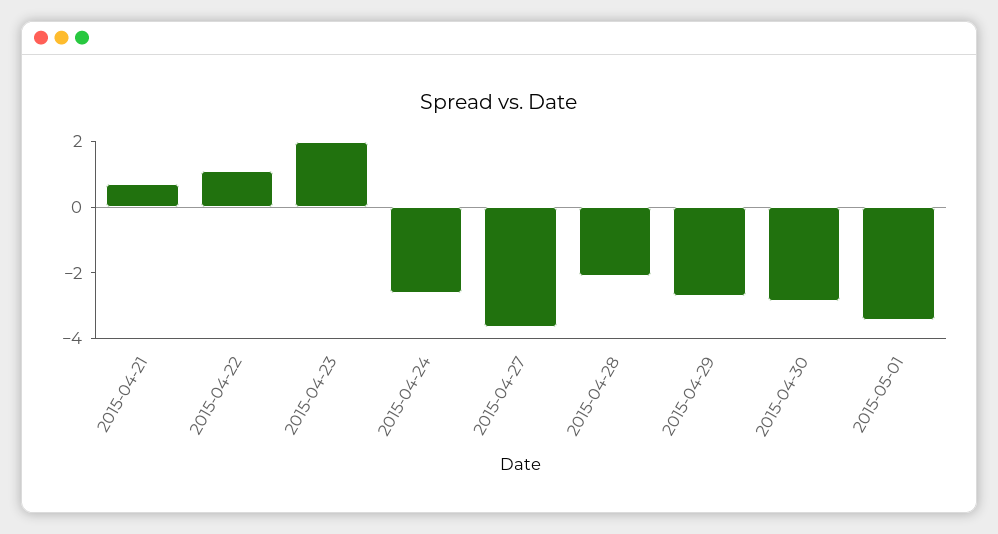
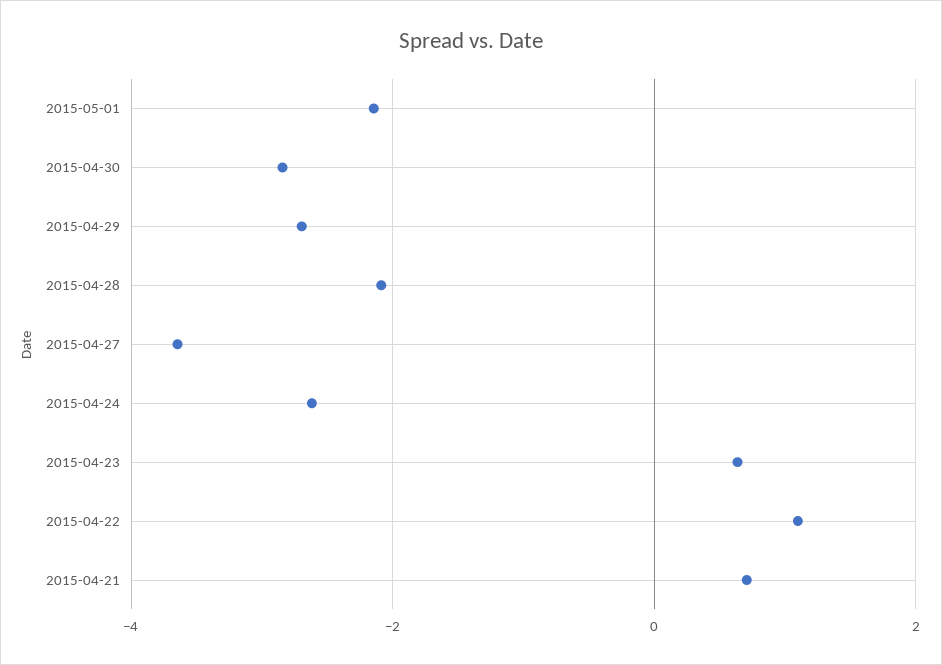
  {
    "2015-04-21": 0.8,
    "2015-04-22": 1,
-   "2015-04-23": 2,
+   "2015-04-23": 0.6,
    "2015-04-24": -2.6,
    "2015-04-27": -3.6,
    "2015-04-28": -2,
    "2015-04-29": -2.6,
    "2015-04-30": -2.8,
-   "2015-05-01": -3.5
+   "2015-05-01": -2.2
  }

